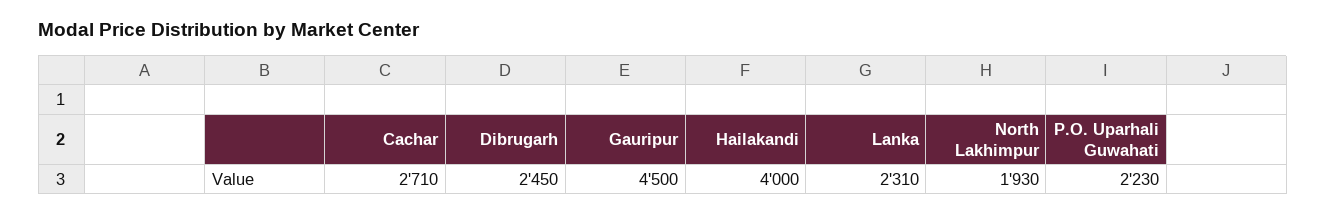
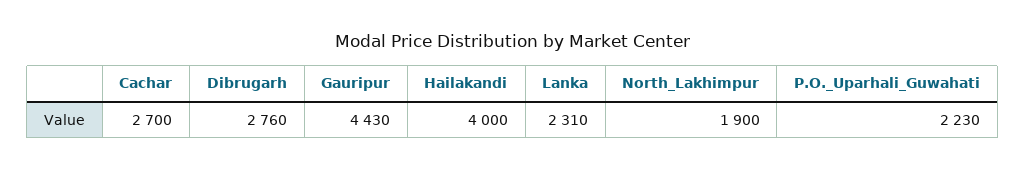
  {
-   "Cachar": 2710,
+   "Cachar": 2700,
-   "Dibrugarh": 2450,
+   "Dibrugarh": 2760,
-   "Gauripur": 4500,
+   "Gauripur": 4430,
    "Hailakandi": 4000,
    "Lanka": 2310,
-   "North Lakhimpur": 1930,
+   "North Lakhimpur": 1900,
    "P.O. Uparhali Guwahati": 2230
  }

